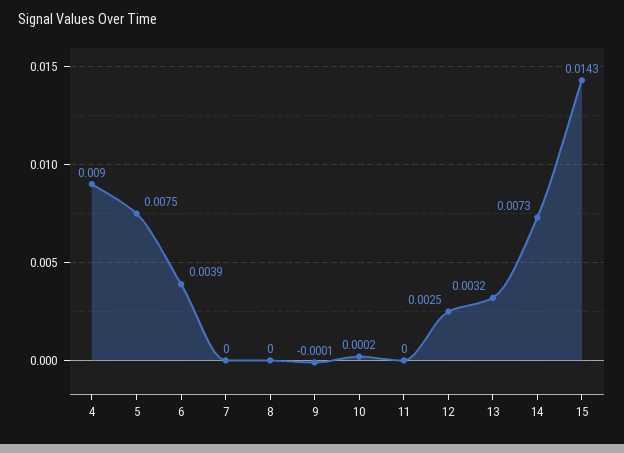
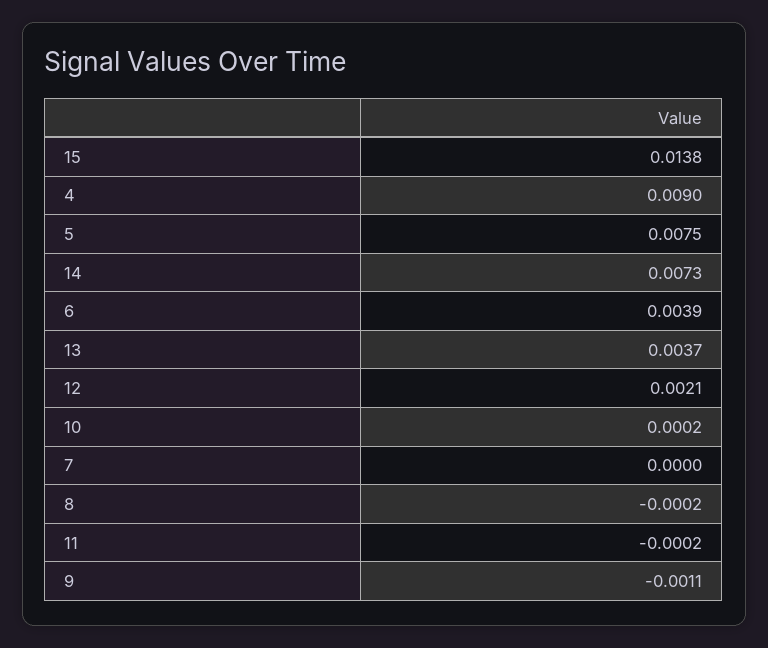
  {
    "4": 0.009,
    "5": 0.0075,
    "6": 0.0039,
    "7": 0,
-   "8": 0,
+   "8": -0.0002,
-   "9": -0.0001,
+   "9": -0.0011,
    "10": 0.0002,
-   "11": 0,
+   "11": -0.0002,
-   "12": 0.0025,
+   "12": 0.0021,
-   "13": 0.0032,
+   "13": 0.0037,
    "14": 0.0073,
-   "15": 0.0143
+   "15": 0.0138
  }

